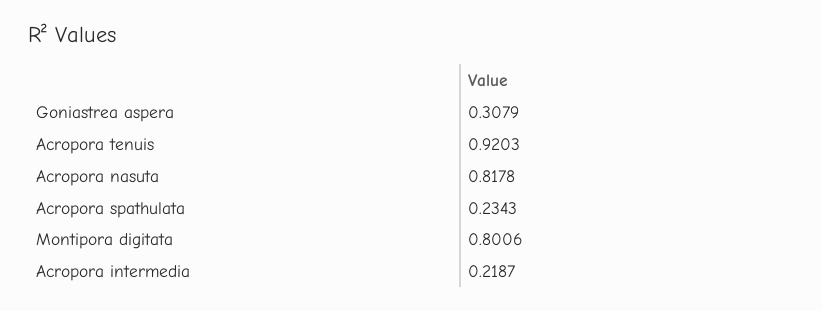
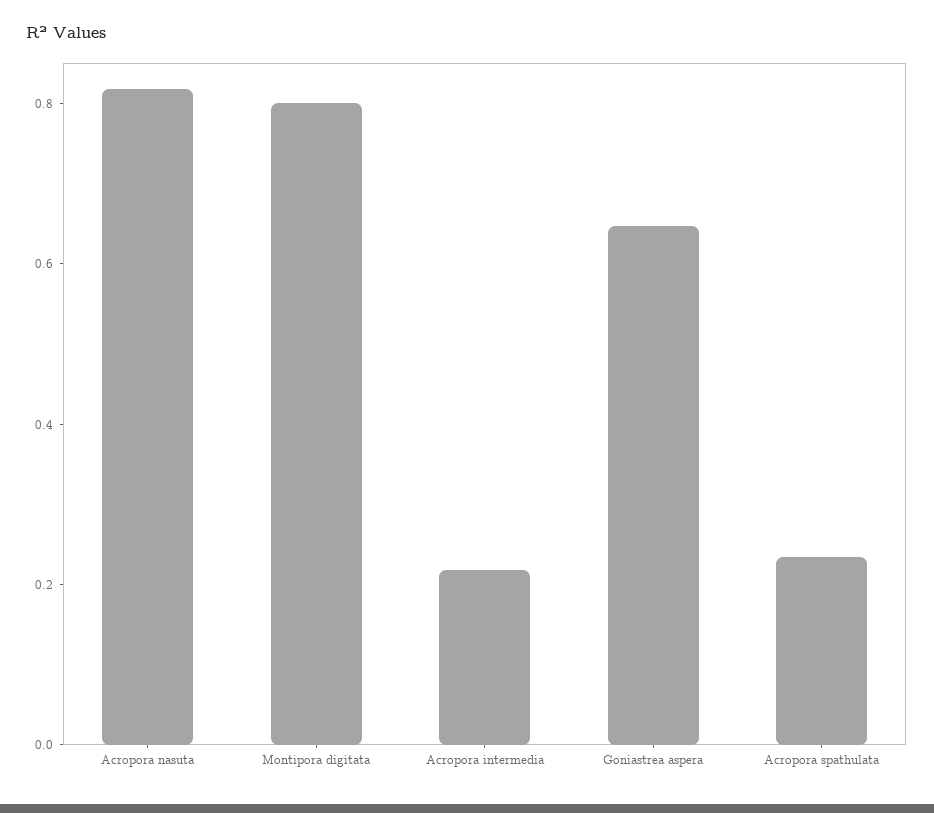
  {
-   "Goniastrea aspera": 0.3079,
+   "Goniastrea aspera": 0.65,
-   "Acropora tenuis": 0.9203,
    "Acropora nasuta": 0.8178,
    "Acropora spathulata": 0.2343,
    "Montipora digitata": 0.8006,
    "Acropora intermedia": 0.2187
  }

